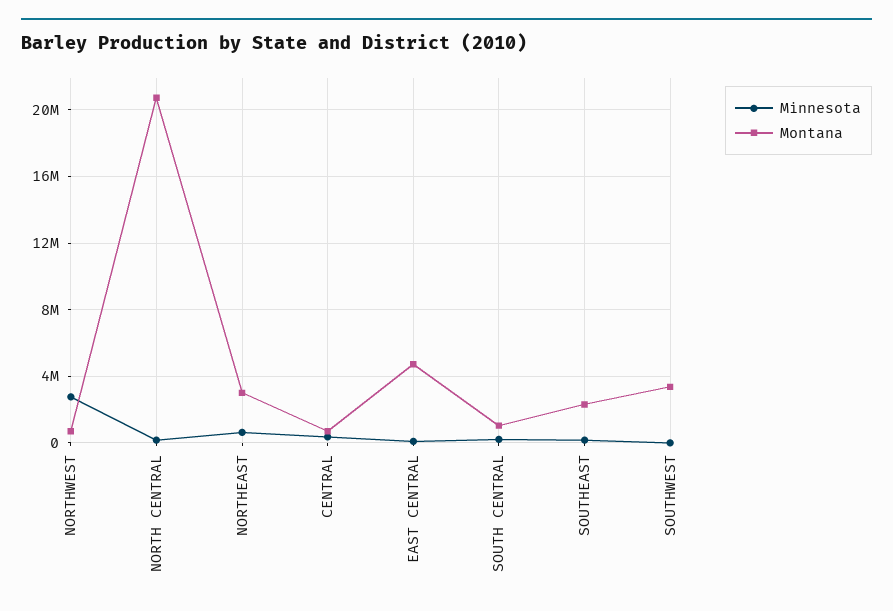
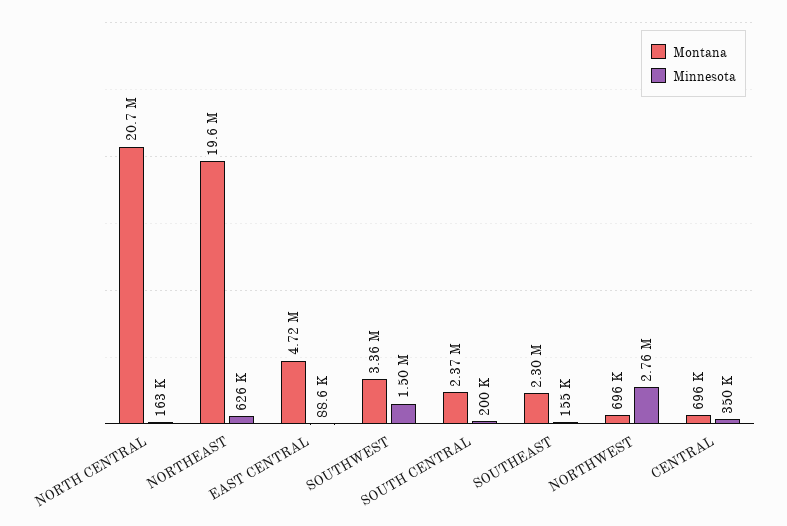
  {
    "Minnesota": {
      "NORTHWEST": 2760000,
      "NORTH CENTRAL": 163000,
      "NORTHEAST": 626000,
      "CENTRAL": 350000,
      "EAST CENTRAL": 88600,
      "SOUTH CENTRAL": 200000,
      "SOUTHEAST": 155000,
-     "SOUTHWEST": 0
+     "SOUTHWEST": 1500000
    },
    "Montana": {
      "NORTHWEST": 696000,
      "NORTH CENTRAL": 20700000,
-     "NORTHEAST": 3000000,
+     "NORTHEAST": 19600000,
      "CENTRAL": 696000,
      "EAST CENTRAL": 4720000,
-     "SOUTH CENTRAL": 1000000,
+     "SOUTH CENTRAL": 2370000,
      "SOUTHEAST": 2300000,
      "SOUTHWEST": 3360000
    }
  }

